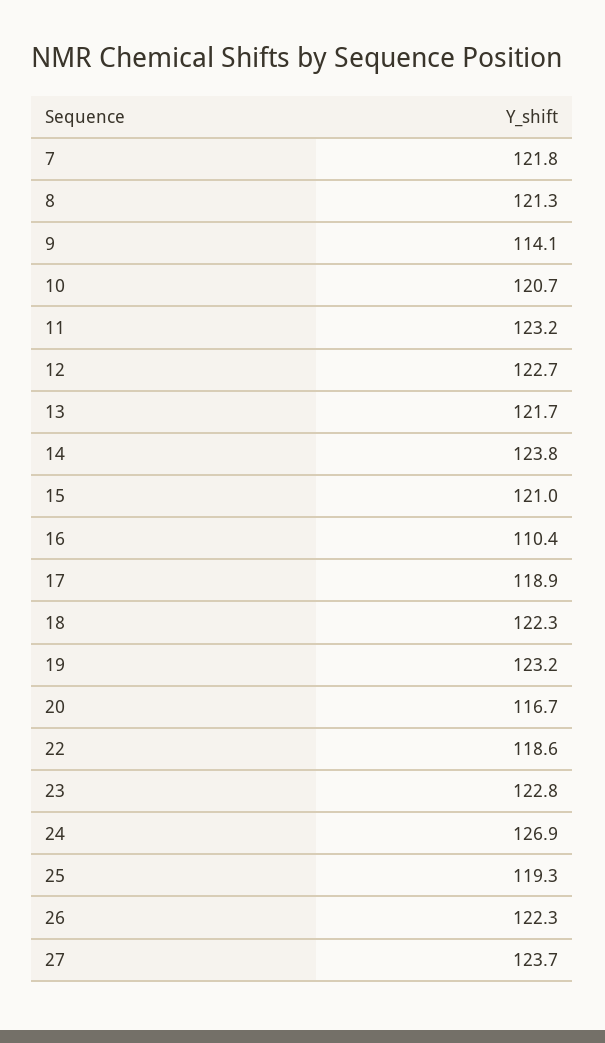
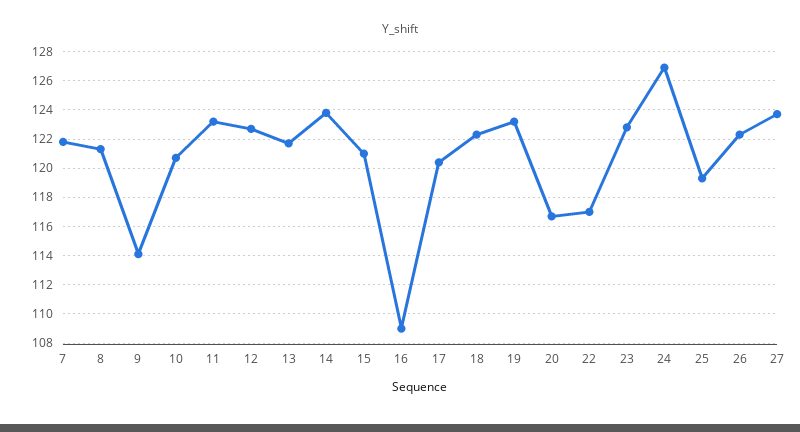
  {
    "7": 121.8,
    "8": 121.3,
    "9": 114.1,
    "10": 120.7,
    "11": 123.2,
    "12": 122.7,
    "13": 121.7,
    "14": 123.8,
    "15": 121,
-   "16": 110.4,
+   "16": 109,
-   "17": 118.9,
+   "17": 120.5,
    "18": 122.3,
    "19": 123.2,
    "20": 116.7,
-   "22": 118.6,
+   "22": 117,
    "23": 122.8,
    "24": 126.9,
    "25": 119.3,
    "26": 122.3,
    "27": 123.7
  }

